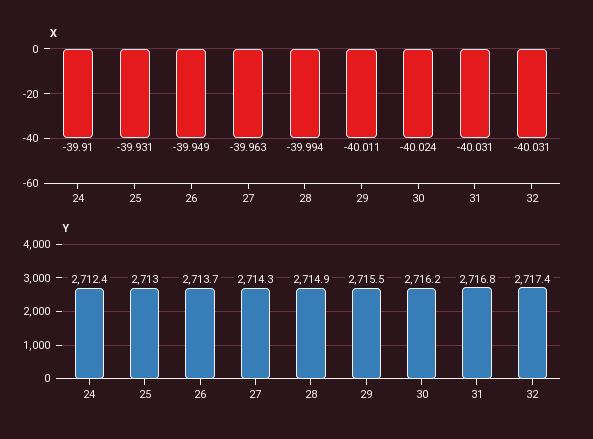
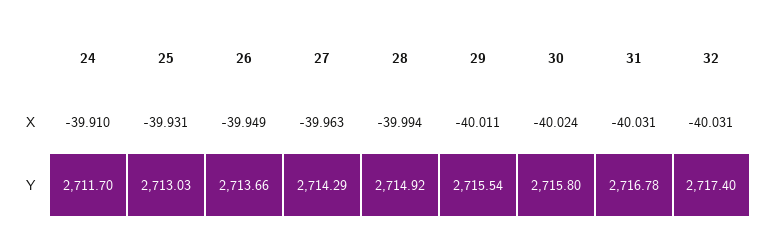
  {
    "X": {
      "24": -39.91,
      "25": -39.931,
      "26": -39.949,
      "27": -39.963,
      "28": -39.994,
      "29": -40.011,
      "30": -40.024,
      "31": -40.031,
      "32": -40.031
    },
    "Y": {
-     "24": 2712.4,
+     "24": 2711.7,
      "25": 2713.03,
      "26": 2713.66,
      "27": 2714.29,
      "28": 2714.92,
      "29": 2715.54,
-     "30": 2716.2,
+     "30": 2715.8,
      "31": 2716.78,
      "32": 2717.4
    }
  }

